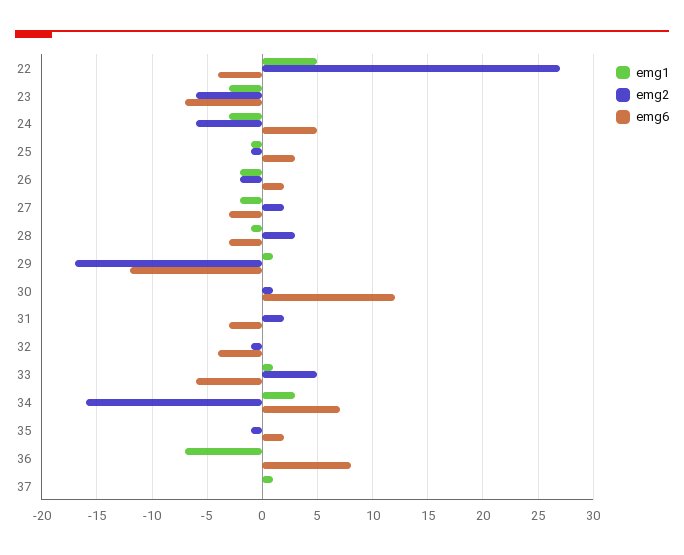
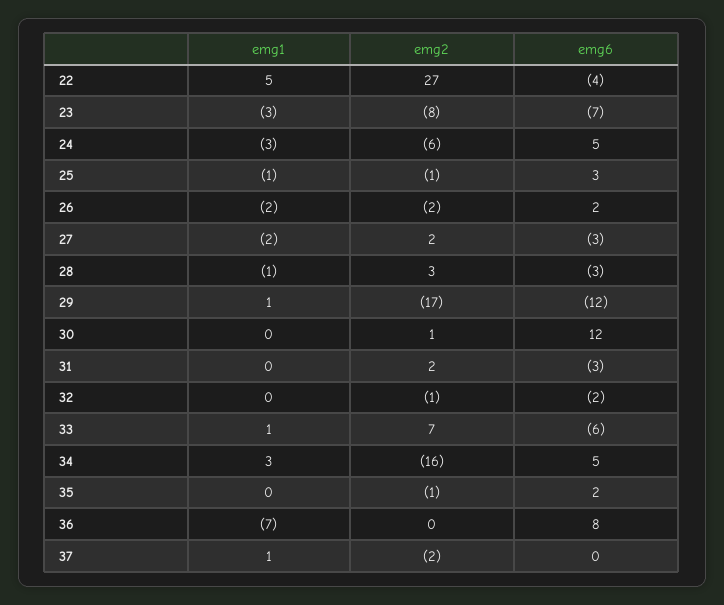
  {
    "emg1": {
      "22": 5,
      "23": -3,
      "24": -3,
      "25": -1,
      "26": -2,
      "27": -2,
      "28": -1,
      "29": 1,
      "30": 0,
      "31": 0,
      "32": 0,
      "33": 1,
      "34": 3,
      "35": 0,
      "36": -7,
      "37": 1
    },
    "emg2": {
      "22": 27,
-     "23": -6,
+     "23": -8,
      "24": -6,
      "25": -1,
      "26": -2,
      "27": 2,
      "28": 3,
      "29": -17,
      "30": 1,
      "31": 2,
      "32": -1,
-     "33": 5,
+     "33": 7,
      "34": -16,
      "35": -1,
      "36": 0,
-     "37": 0
+     "37": -2
    },
    "emg6": {
      "22": -4,
      "23": -7,
      "24": 5,
      "25": 3,
      "26": 2,
      "27": -3,
      "28": -3,
      "29": -12,
      "30": 12,
      "31": -3,
-     "32": -4,
+     "32": -2,
      "33": -6,
-     "34": 7,
+     "34": 5,
      "35": 2,
      "36": 8,
      "37": 0
    }
  }

